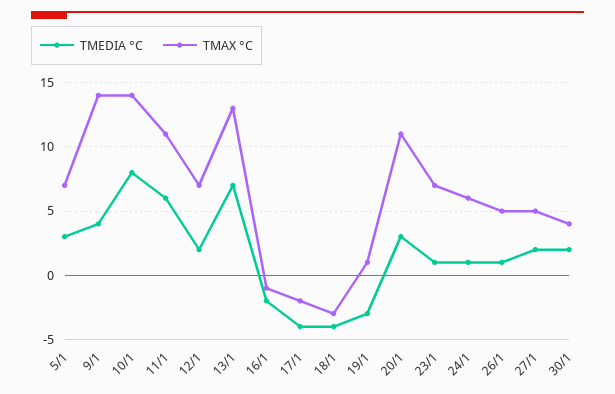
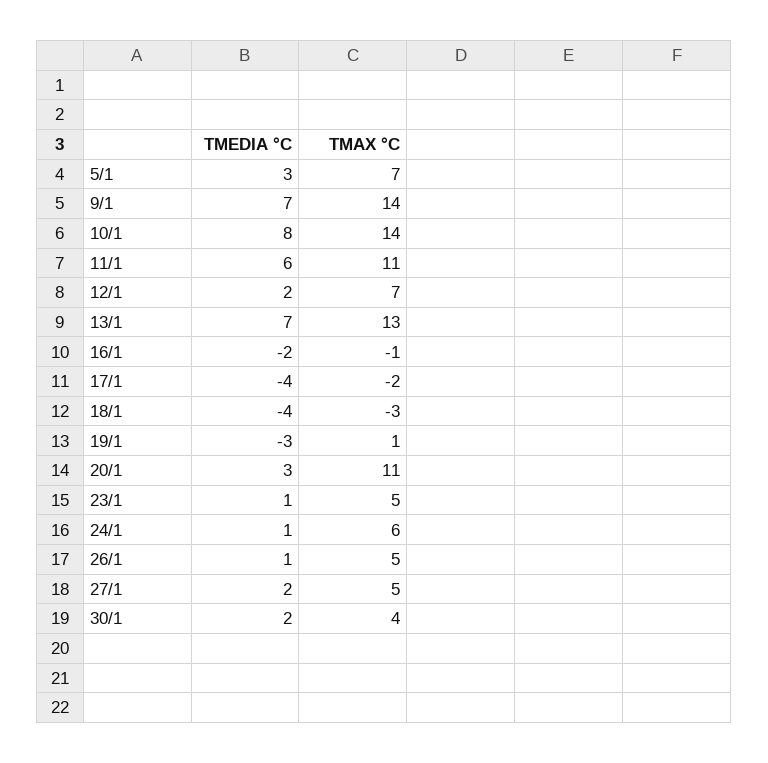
  {
    "TMEDIA °C": {
      "5/1": 3,
-     "9/1": 4,
+     "9/1": 7,
      "10/1": 8,
      "11/1": 6,
      "12/1": 2,
      "13/1": 7,
      "16/1": -2,
      "17/1": -4,
      "18/1": -4,
      "19/1": -3,
      "20/1": 3,
      "23/1": 1,
      "24/1": 1,
      "26/1": 1,
      "27/1": 2,
      "30/1": 2
    },
    "TMAX °C": {
      "5/1": 7,
      "9/1": 14,
      "10/1": 14,
      "11/1": 11,
      "12/1": 7,
      "13/1": 13,
      "16/1": -1,
      "17/1": -2,
      "18/1": -3,
      "19/1": 1,
      "20/1": 11,
-     "23/1": 7,
+     "23/1": 5,
      "24/1": 6,
      "26/1": 5,
      "27/1": 5,
      "30/1": 4
    }
  }

